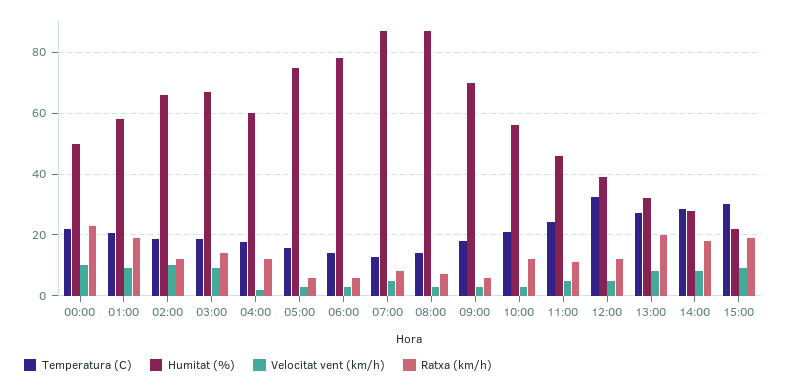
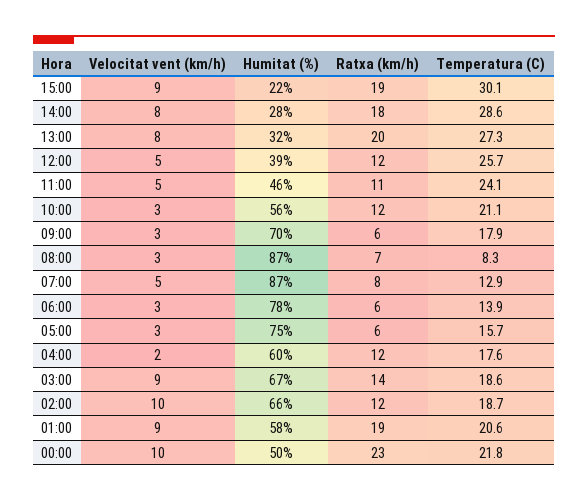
  {
    "Temperatura (C)": {
      "00:00": 21.8,
      "01:00": 20.6,
      "02:00": 18.7,
      "03:00": 18.6,
      "04:00": 17.6,
      "05:00": 15.7,
      "06:00": 13.9,
      "07:00": 12.9,
-     "08:00": 14,
+     "08:00": 8.3,
      "09:00": 17.9,
      "10:00": 21.1,
      "11:00": 24.1,
-     "12:00": 32,
+     "12:00": 25.7,
      "13:00": 27.3,
      "14:00": 28.6,
      "15:00": 30.1
    },
    "Humitat (%)": {
      "00:00": 50,
      "01:00": 58,
      "02:00": 66,
      "03:00": 67,
      "04:00": 60,
      "05:00": 75,
      "06:00": 78,
      "07:00": 87,
      "08:00": 87,
      "09:00": 70,
      "10:00": 56,
      "11:00": 46,
      "12:00": 39,
      "13:00": 32,
      "14:00": 28,
      "15:00": 22
    },
    "Velocitat vent (km/h)": {
      "00:00": 10,
      "01:00": 9,
      "02:00": 10,
      "03:00": 9,
      "04:00": 2,
      "05:00": 3,
      "06:00": 3,
      "07:00": 5,
      "08:00": 3,
      "09:00": 3,
      "10:00": 3,
      "11:00": 5,
      "12:00": 5,
      "13:00": 8,
      "14:00": 8,
      "15:00": 9
    },
    "Ratxa (km/h)": {
      "00:00": 23,
      "01:00": 19,
      "02:00": 12,
      "03:00": 14,
      "04:00": 12,
      "05:00": 6,
      "06:00": 6,
      "07:00": 8,
      "08:00": 7,
      "09:00": 6,
      "10:00": 12,
      "11:00": 11,
      "12:00": 12,
      "13:00": 20,
      "14:00": 18,
      "15:00": 19
    }
  }

